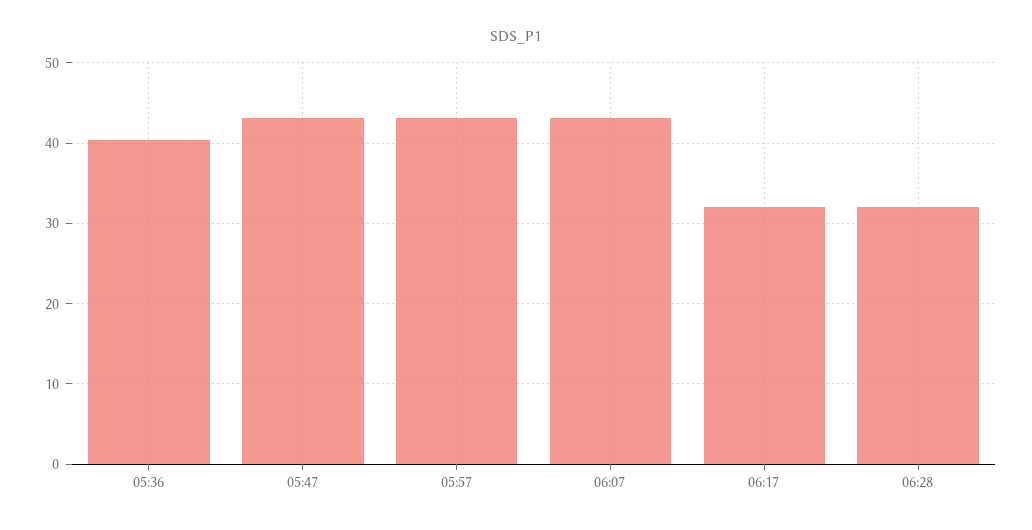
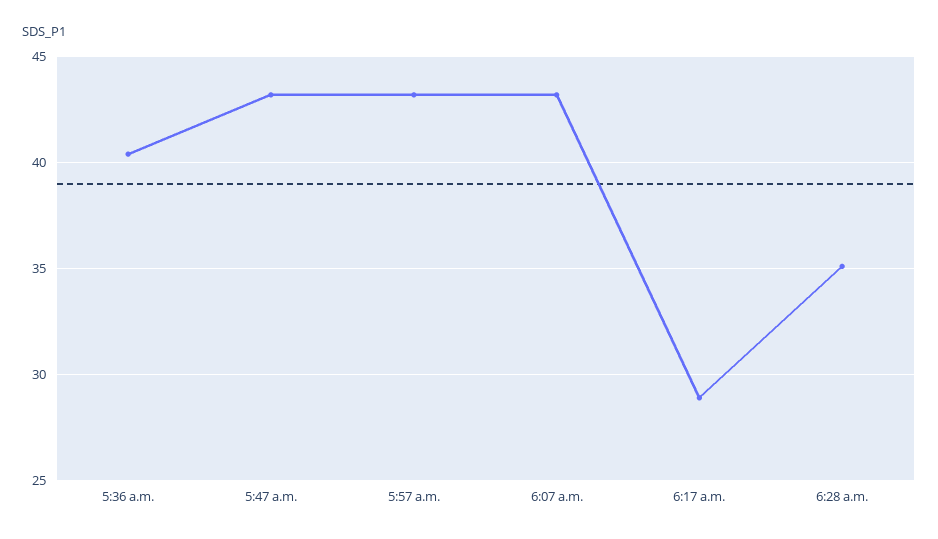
  {
    "05:36": 40.5,
    "05:47": 43,
    "05:57": 43,
    "06:07": 43,
-   "06:17": 32,
+   "06:17": 29,
-   "06:28": 32
+   "06:28": 35
  }

